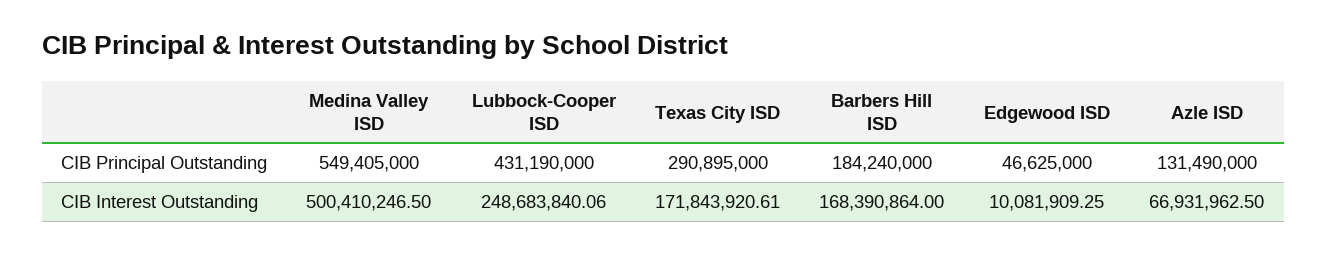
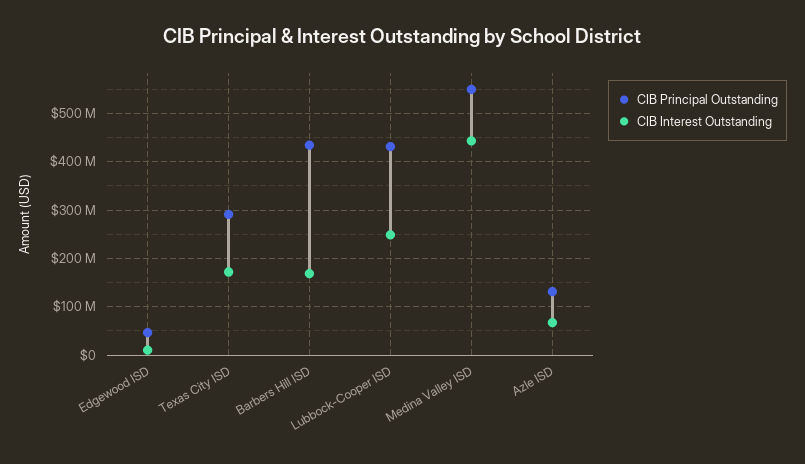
  {
    "CIB Principal Outstanding": {
      "Medina Valley ISD": 549405000,
      "Lubbock-Cooper ISD": 431190000,
      "Texas City ISD": 290895000,
-     "Barbers Hill ISD": 184240000,
+     "Barbers Hill ISD": 440000000,
      "Edgewood ISD": 46625000,
      "Azle ISD": 131490000
    },
    "CIB Interest Outstanding": {
-     "Medina Valley ISD": 500410246.5,
+     "Medina Valley ISD": 440000000,
      "Lubbock-Cooper ISD": 248683840.06,
      "Texas City ISD": 171843920.61,
      "Barbers Hill ISD": 168390864,
      "Edgewood ISD": 10081909.25,
      "Azle ISD": 66931962.5
    }
  }

